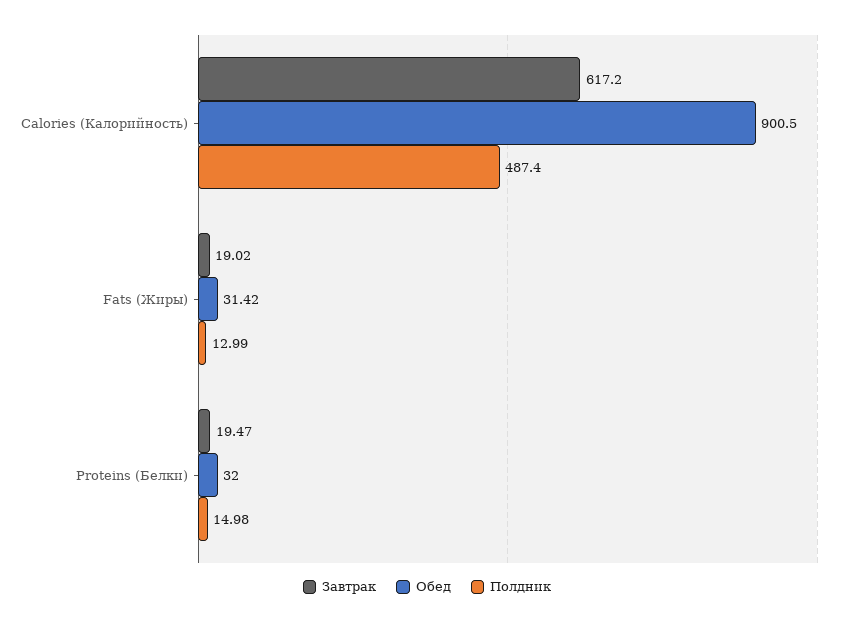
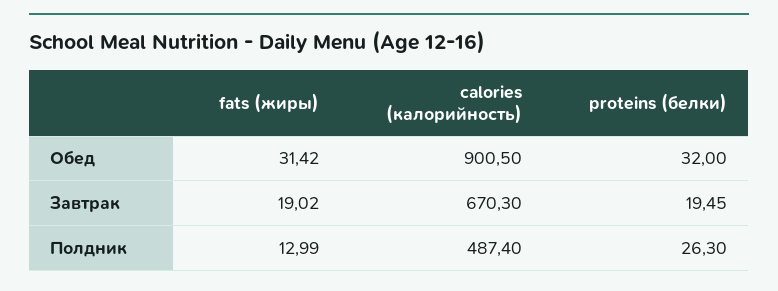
  {
    "Завтрак": {
-     "Calories (Калорийность)": 617.2,
+     "Calories (Калорийность)": 670.3,
      "Fats (Жиры)": 19.02,
-     "Proteins (Белки)": 19.47
+     "Proteins (Белки)": 19.45
    },
    "Обед": {
      "Calories (Калорийность)": 900.5,
      "Fats (Жиры)": 31.42,
      "Proteins (Белки)": 32
    },
    "Полдник": {
      "Calories (Калорийность)": 487.4,
      "Fats (Жиры)": 12.99,
-     "Proteins (Белки)": 14.98
+     "Proteins (Белки)": 26.3
    }
  }

